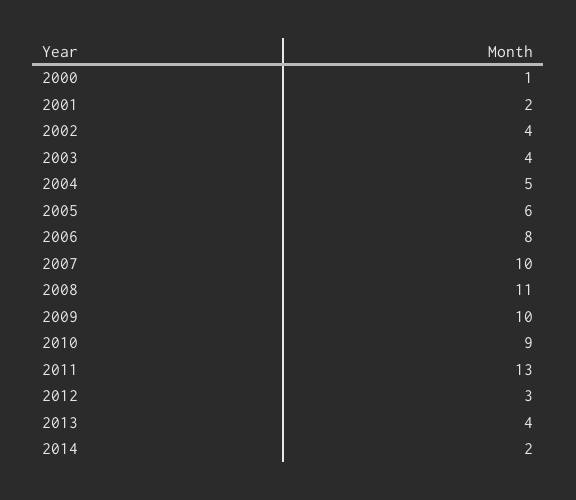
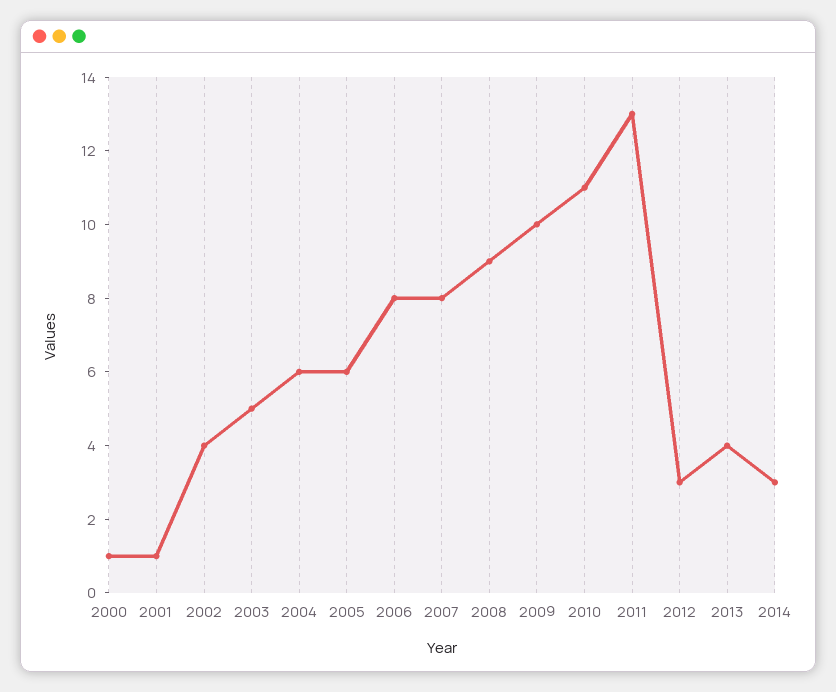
  {
    "2000": 1,
-   "2001": 2,
+   "2001": 1,
    "2002": 4,
-   "2003": 4,
+   "2003": 5,
-   "2004": 5,
+   "2004": 6,
    "2005": 6,
    "2006": 8,
-   "2007": 10,
+   "2007": 8,
-   "2008": 11,
+   "2008": 9,
    "2009": 10,
-   "2010": 9,
+   "2010": 11,
    "2011": 13,
    "2012": 3,
    "2013": 4,
-   "2014": 2
+   "2014": 3
  }

